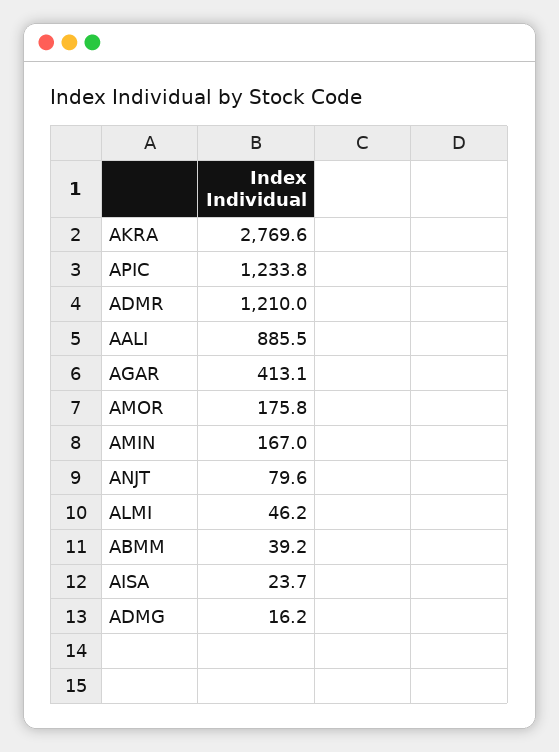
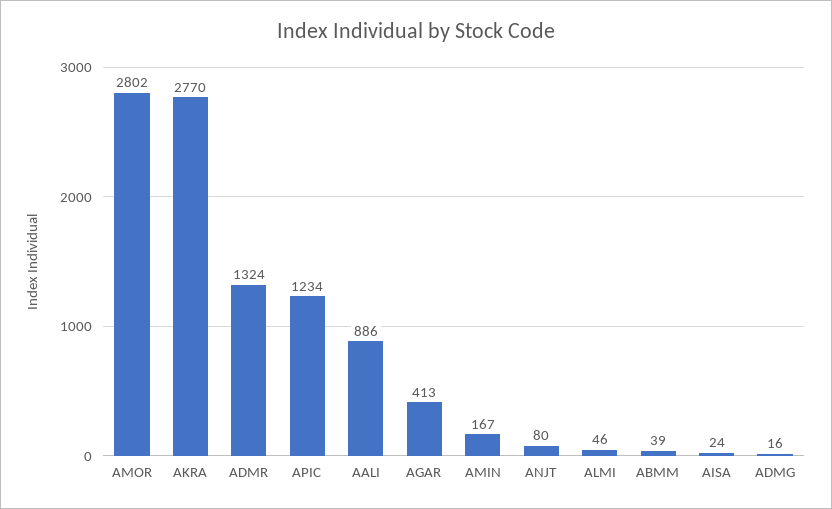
  {
    "AKRA": 2769.6,
    "APIC": 1233.8,
-   "ADMR": 1210,
+   "ADMR": 1324,
    "AALI": 885.5,
    "AGAR": 413.1,
-   "AMOR": 175.8,
+   "AMOR": 2802,
    "AMIN": 167,
    "ANJT": 79.6,
    "ALMI": 46.2,
    "ABMM": 39.2,
    "AISA": 23.7,
    "ADMG": 16.2
  }

